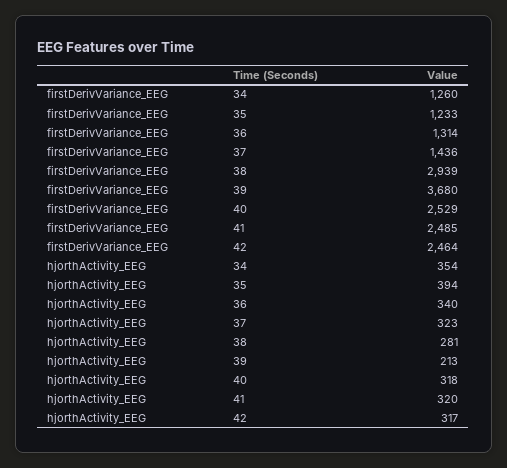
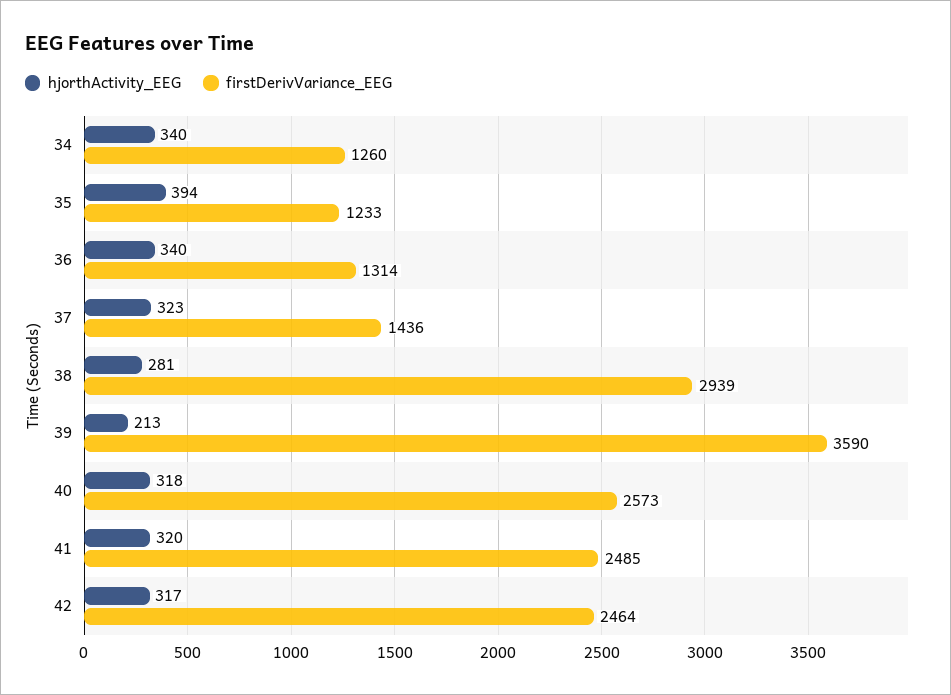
  {
    "firstDerivVariance_EEG": {
      "34": 1260,
      "35": 1233,
      "36": 1314,
      "37": 1436,
      "38": 2939,
-     "39": 3680,
+     "39": 3590,
-     "40": 2529,
+     "40": 2573,
      "41": 2485,
      "42": 2464
    },
    "hjorthActivity_EEG": {
-     "34": 354,
+     "34": 340,
      "35": 394,
      "36": 340,
      "37": 323,
      "38": 281,
      "39": 213,
      "40": 318,
      "41": 320,
      "42": 317
    }
  }

